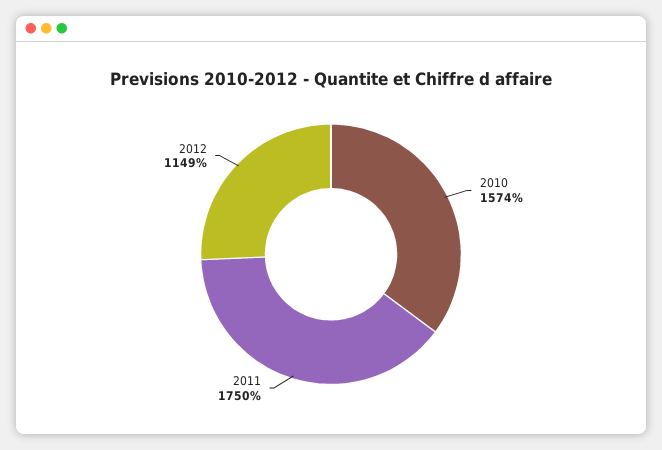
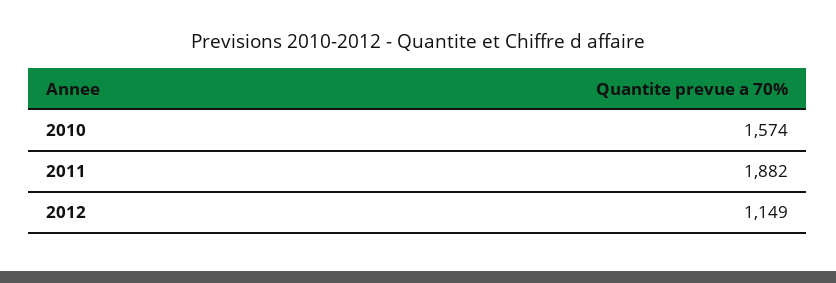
  {
    "2010": 1574,
-   "2011": 1750,
+   "2011": 1882,
    "2012": 1149
  }

